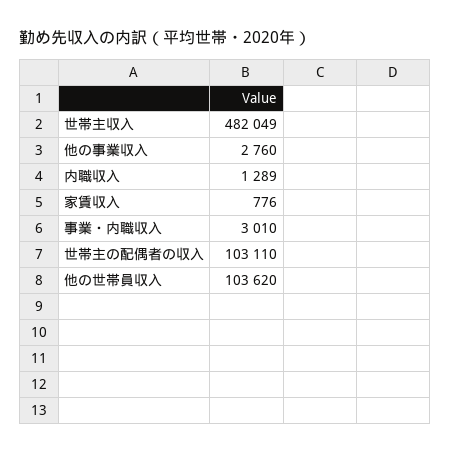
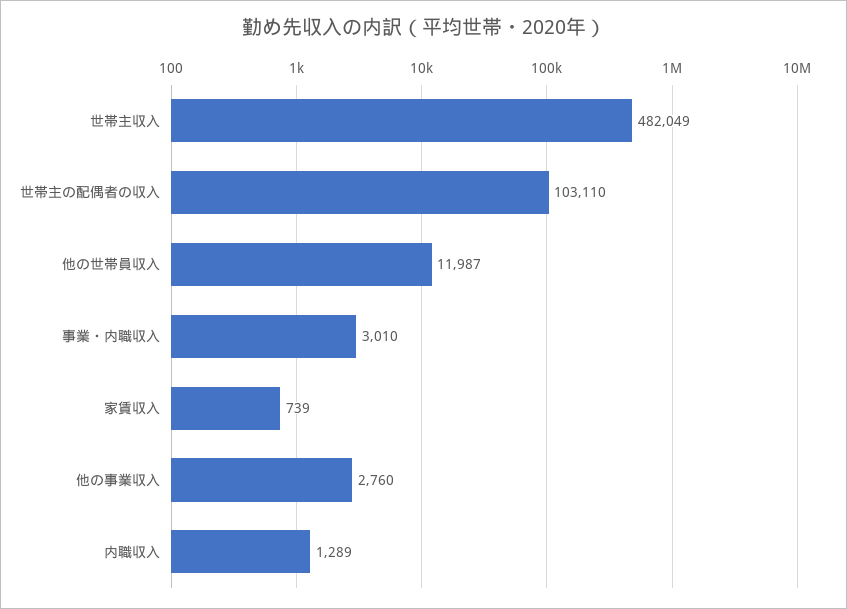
  {
    "世帯主収入": 482049,
    "他の事業収入": 2760,
    "内職収入": 1289,
-   "家賃収入": 776,
+   "家賃収入": 739,
    "事業・内職収入": 3010,
    "世帯主の配偶者の収入": 103110,
-   "他の世帯員収入": 103620
+   "他の世帯員収入": 11987
  }

